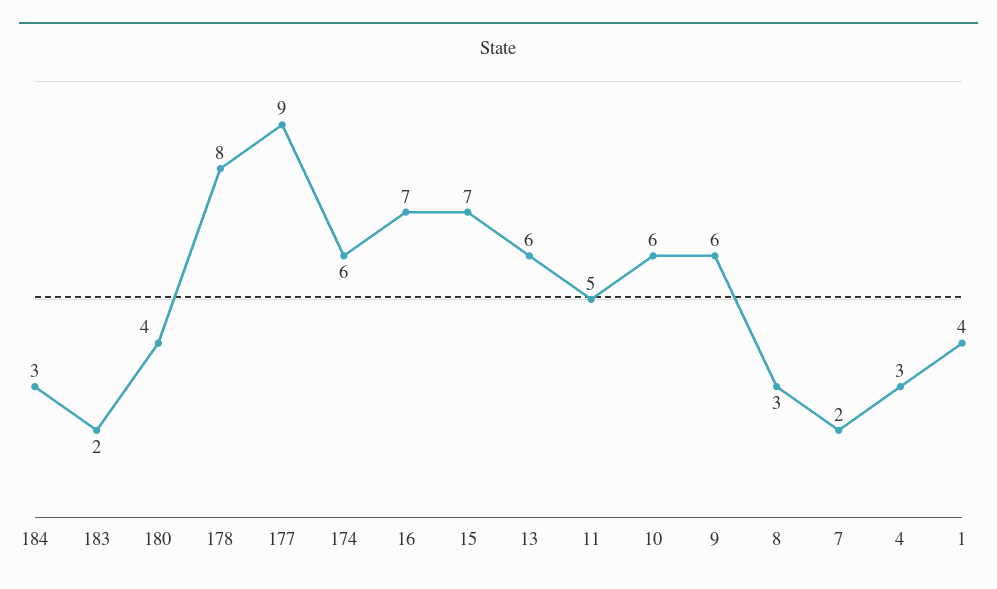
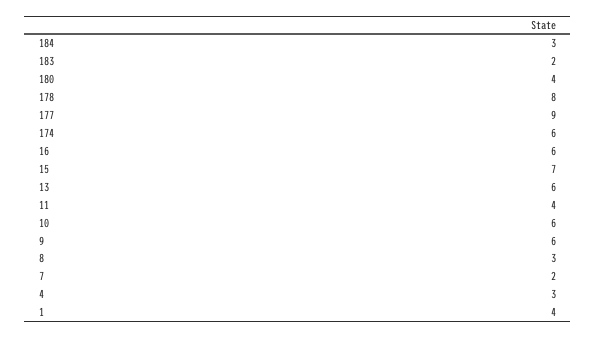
  {
    "184": 3,
    "183": 2,
    "180": 4,
    "178": 8,
    "177": 9,
    "174": 6,
-   "16": 7,
+   "16": 6,
    "15": 7,
    "13": 6,
-   "11": 5,
+   "11": 4,
    "10": 6,
    "9": 6,
    "8": 3,
    "7": 2,
    "4": 3,
    "1": 4
  }

